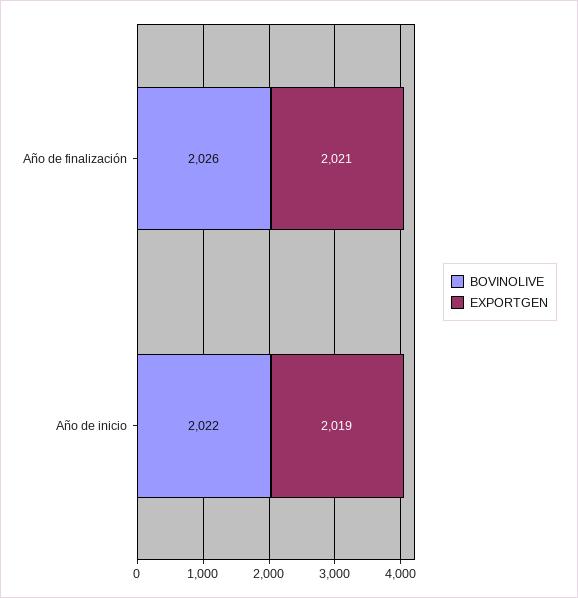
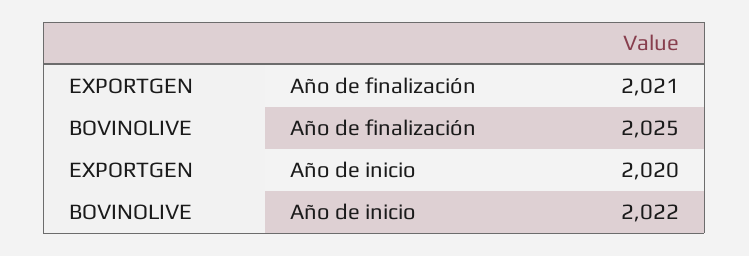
  {
    "BOVINOLIVE": {
-     "Año de finalización": 2026,
+     "Año de finalización": 2025,
      "Año de inicio": 2022
    },
    "EXPORTGEN": {
      "Año de finalización": 2021,
-     "Año de inicio": 2019
+     "Año de inicio": 2020
    }
  }

